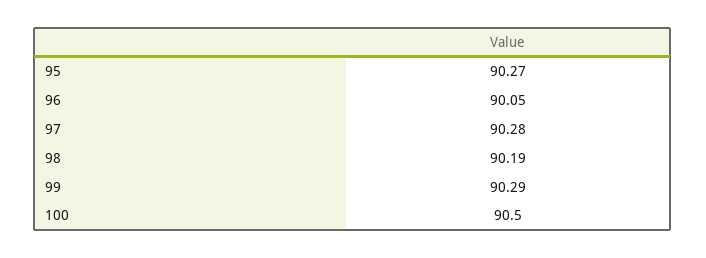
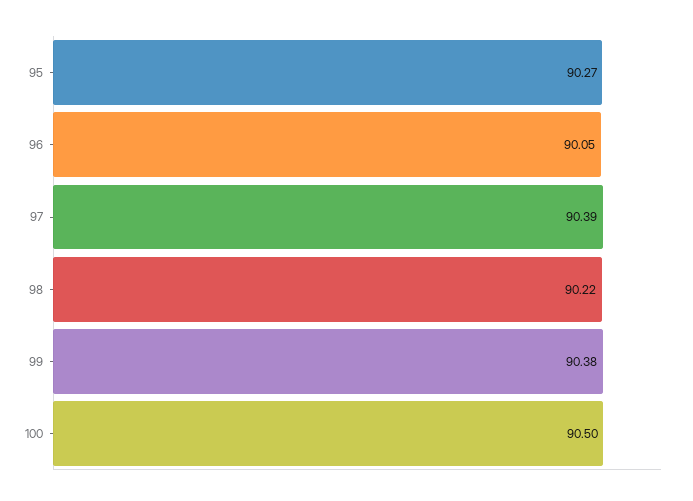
  {
    "95": 90.27,
    "96": 90.05,
-   "97": 90.28,
+   "97": 90.39,
-   "98": 90.19,
+   "98": 90.22,
-   "99": 90.29,
+   "99": 90.38,
    "100": 90.5
  }

